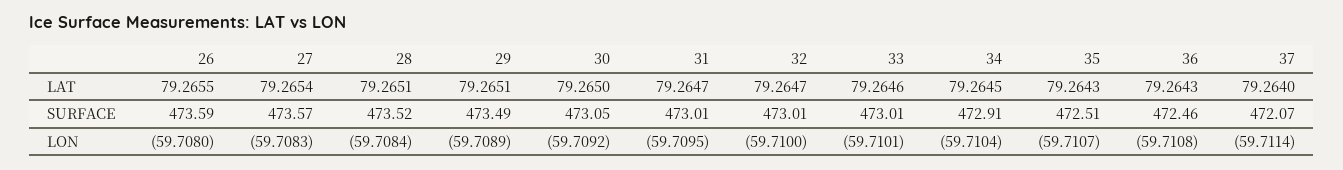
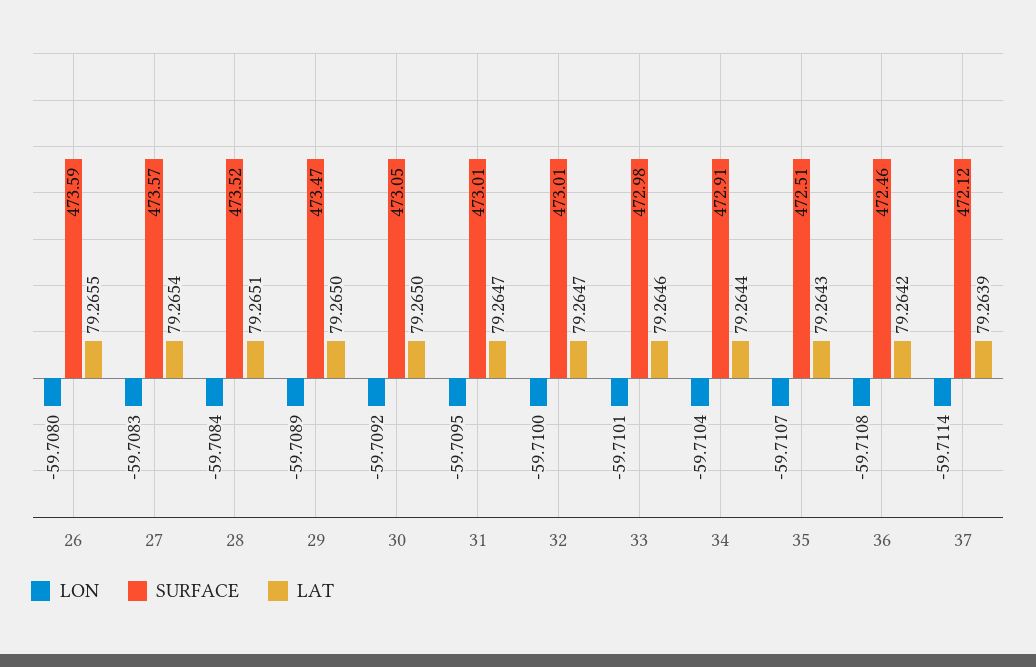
  {
    "LAT": {
      "26": 79.2655,
      "27": 79.2654,
      "28": 79.2651,
-     "29": 79.2651,
+     "29": 79.265,
      "30": 79.265,
      "31": 79.2647,
      "32": 79.2647,
      "33": 79.2646,
-     "34": 79.2645,
+     "34": 79.2644,
      "35": 79.2643,
-     "36": 79.2643,
+     "36": 79.2642,
-     "37": 79.264
+     "37": 79.2639
    },
    "SURFACE": {
      "26": 473.59,
      "27": 473.57,
      "28": 473.52,
-     "29": 473.49,
+     "29": 473.47,
      "30": 473.05,
      "31": 473.01,
      "32": 473.01,
-     "33": 473.01,
+     "33": 472.98,
      "34": 472.91,
      "35": 472.51,
      "36": 472.46,
-     "37": 472.07
+     "37": 472.12
    },
    "LON": {
      "26": -59.708,
      "27": -59.7083,
      "28": -59.7084,
      "29": -59.7089,
      "30": -59.7092,
      "31": -59.7095,
      "32": -59.71,
      "33": -59.7101,
      "34": -59.7104,
      "35": -59.7107,
      "36": -59.7108,
      "37": -59.7114
    }
  }

